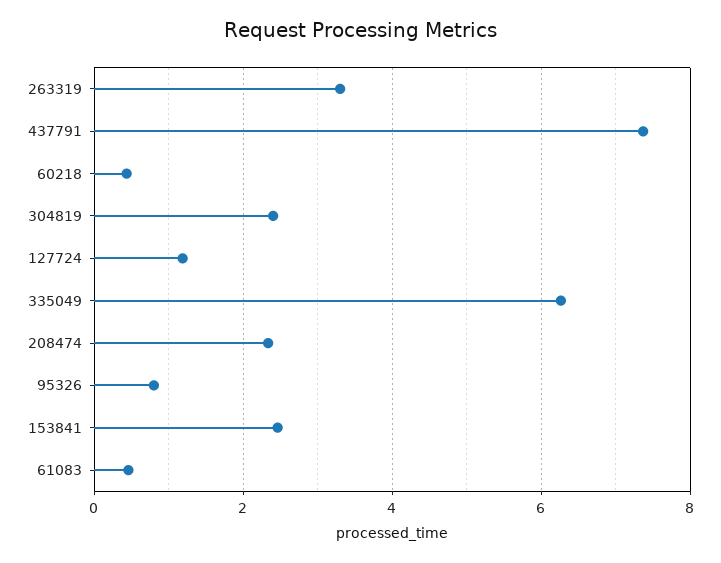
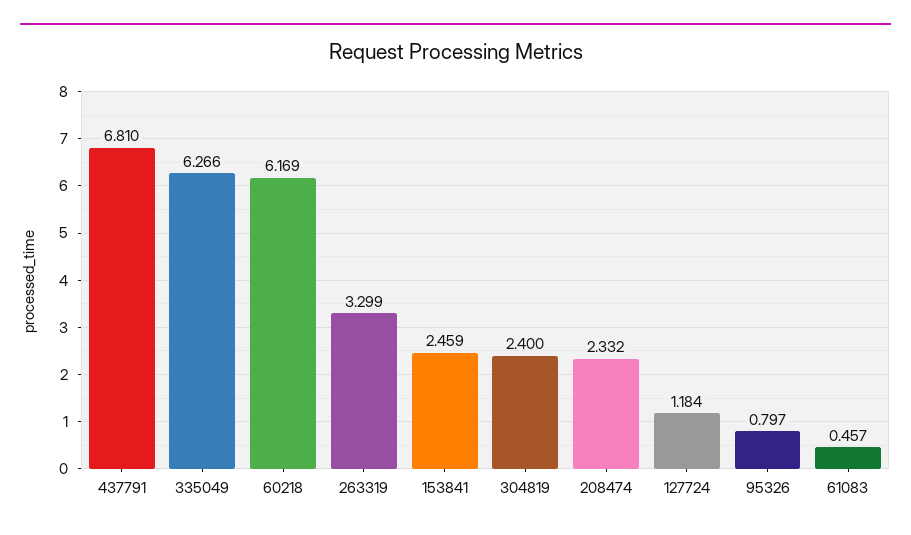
  {
    "263319": 3.299,
-   "437791": 7.4,
+   "437791": 6.81,
-   "60218": 0.4,
+   "60218": 6.169,
    "304819": 2.4,
    "127724": 1.184,
    "335049": 6.266,
    "208474": 2.332,
    "95326": 0.797,
    "153841": 2.459,
    "61083": 0.457
  }

